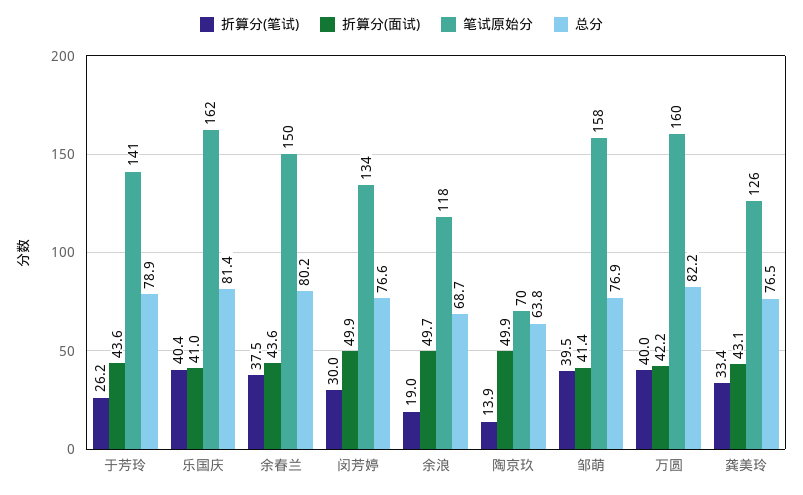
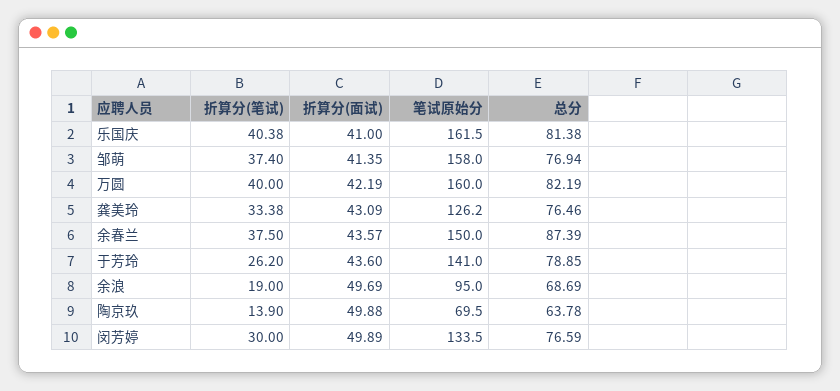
  {
    "折算分(笔试)": {
      "于芳玲": 26.2,
      "乐国庆": 40.38,
      "余春兰": 37.5,
      "闵芳婷": 30,
      "余浪": 19,
      "陶京玖": 13.9,
-     "邹萌": 39.5,
+     "邹萌": 37.4,
      "万圆": 40,
      "龚美玲": 33.38
    },
    "折算分(面试)": {
      "于芳玲": 43.6,
      "乐国庆": 41,
      "余春兰": 43.57,
      "闵芳婷": 49.89,
      "余浪": 49.69,
      "陶京玖": 49.88,
      "邹萌": 41.35,
      "万圆": 42.19,
      "龚美玲": 43.09
    },
    "笔试原始分": {
      "于芳玲": 141,
      "乐国庆": 161.5,
      "余春兰": 150,
      "闵芳婷": 133.5,
-     "余浪": 118,
+     "余浪": 95,
      "陶京玖": 69.5,
      "邹萌": 158,
      "万圆": 160,
      "龚美玲": 126.2
    },
    "总分": {
      "于芳玲": 78.85,
      "乐国庆": 81.38,
-     "余春兰": 80.2,
+     "余春兰": 87.39,
      "闵芳婷": 76.59,
      "余浪": 68.69,
      "陶京玖": 63.78,
      "邹萌": 76.94,
      "万圆": 82.19,
      "龚美玲": 76.46
    }
  }

